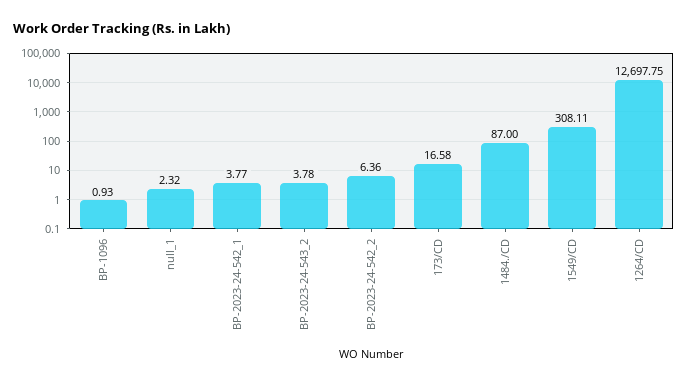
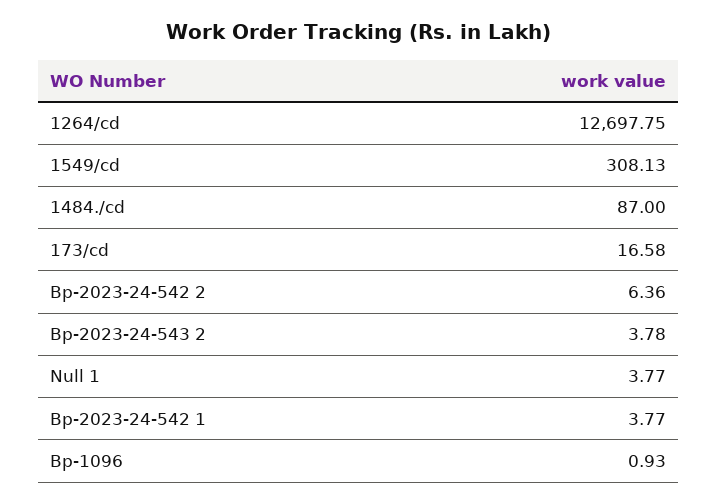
  {
    "BP-1096": 0.93,
-   "null_1": 2.32,
+   "null_1": 3.77,
    "BP-2023-24-542_1": 3.77,
    "BP-2023-24-543_2": 3.78,
    "BP-2023-24-542_2": 6.36,
    "173/CD": 16.58,
    "1484./CD": 87,
-   "1549/CD": 308.11,
+   "1549/CD": 308.13,
    "1264/CD": 12697.75
  }

